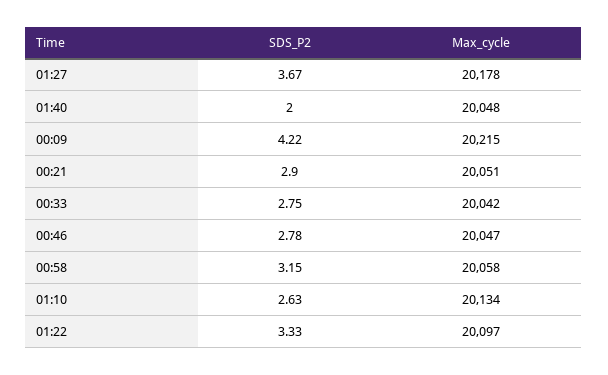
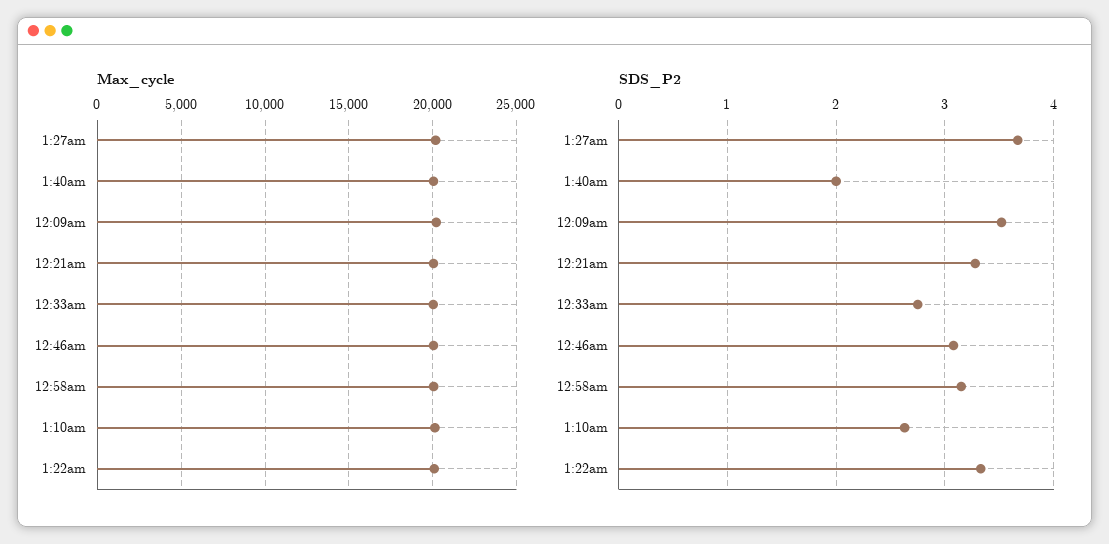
  {
    "SDS_P2": {
      "01:27": 3.67,
      "01:40": 2,
-     "00:09": 4.22,
+     "00:09": 3.5,
-     "00:21": 2.9,
+     "00:21": 3.3,
      "00:33": 2.75,
-     "00:46": 2.78,
+     "00:46": 3.1,
      "00:58": 3.15,
      "01:10": 2.63,
      "01:22": 3.33
    },
    "Max_cycle": {
      "01:27": 20178,
      "01:40": 20048,
      "00:09": 20215,
      "00:21": 20051,
      "00:33": 20042,
      "00:46": 20047,
      "00:58": 20058,
      "01:10": 20134,
      "01:22": 20097
    }
  }

